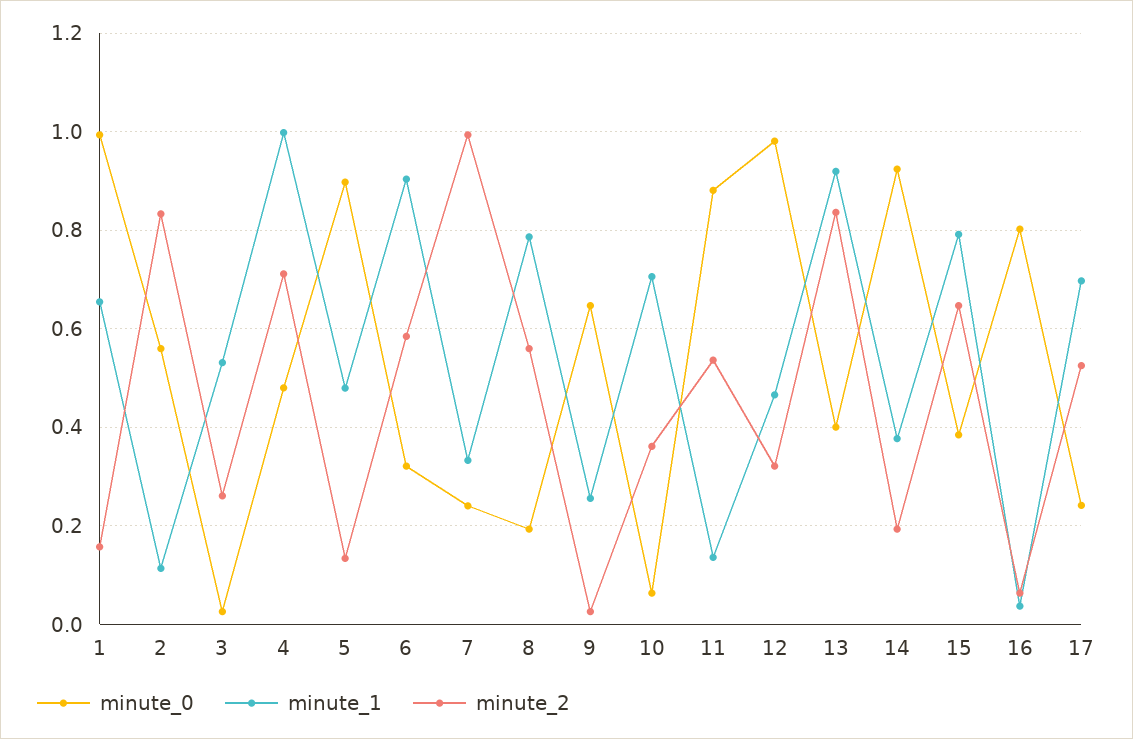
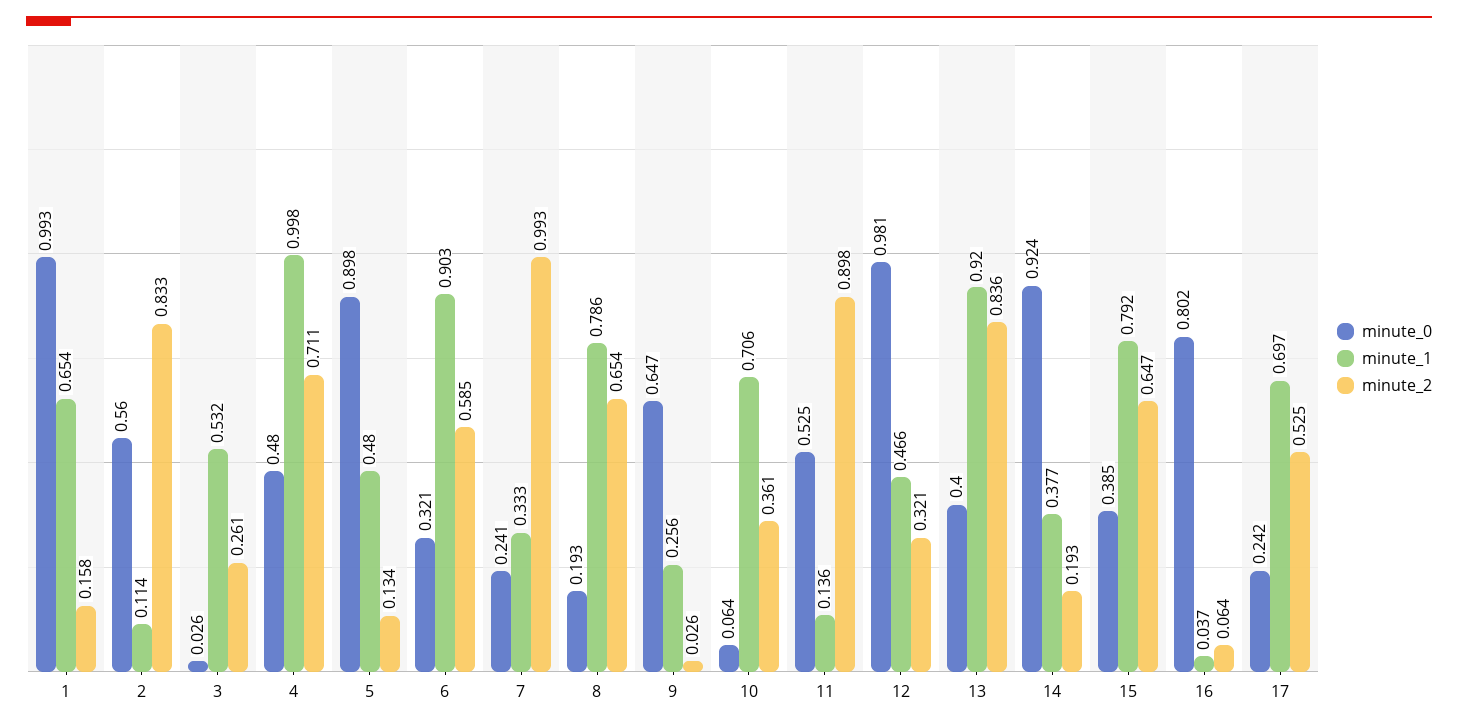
  {
    "minute_0": {
      "1": 0.993,
      "2": 0.56,
      "3": 0.026,
      "4": 0.48,
      "5": 0.898,
      "6": 0.321,
      "7": 0.241,
      "8": 0.193,
      "9": 0.647,
      "10": 0.064,
-     "11": 0.88,
+     "11": 0.525,
      "12": 0.981,
      "13": 0.4,
      "14": 0.924,
      "15": 0.385,
      "16": 0.802,
      "17": 0.242
    },
    "minute_1": {
      "1": 0.654,
      "2": 0.114,
      "3": 0.532,
      "4": 0.998,
      "5": 0.48,
      "6": 0.903,
      "7": 0.333,
      "8": 0.786,
      "9": 0.256,
      "10": 0.706,
      "11": 0.136,
      "12": 0.466,
      "13": 0.92,
      "14": 0.377,
      "15": 0.792,
      "16": 0.037,
      "17": 0.697
    },
    "minute_2": {
      "1": 0.158,
      "2": 0.833,
      "3": 0.261,
      "4": 0.711,
      "5": 0.134,
      "6": 0.585,
      "7": 0.993,
-     "8": 0.56,
+     "8": 0.654,
      "9": 0.026,
      "10": 0.361,
-     "11": 0.54,
+     "11": 0.898,
      "12": 0.321,
      "13": 0.836,
      "14": 0.193,
      "15": 0.647,
      "16": 0.064,
      "17": 0.525
    }
  }

